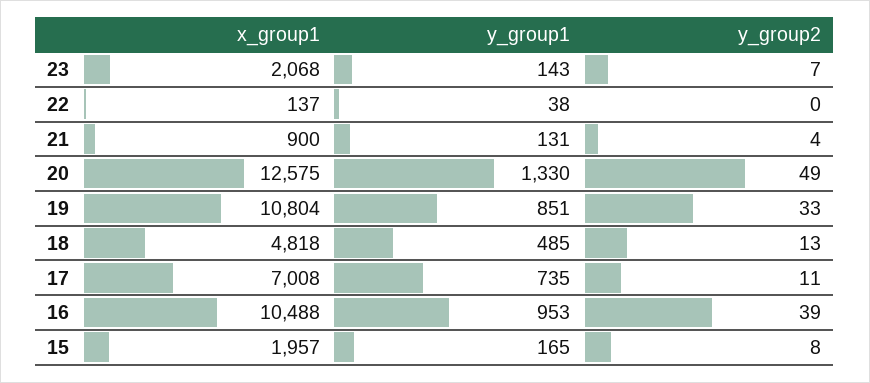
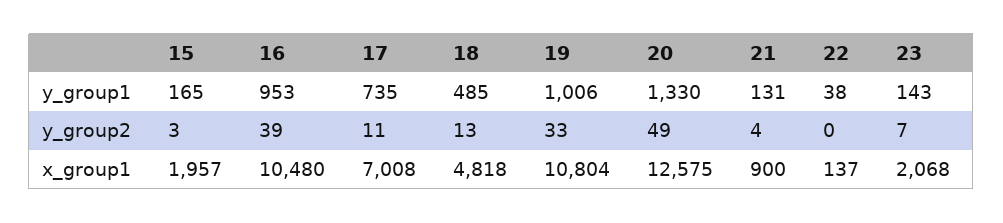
  {
    "x_group1": {
      "23": 2068,
      "22": 137,
      "21": 900,
      "20": 12575,
      "19": 10804,
      "18": 4818,
      "17": 7008,
-     "16": 10488,
+     "16": 10480,
      "15": 1957
    },
    "y_group1": {
      "23": 143,
      "22": 38,
      "21": 131,
      "20": 1330,
-     "19": 851,
+     "19": 1006,
      "18": 485,
      "17": 735,
      "16": 953,
      "15": 165
    },
    "y_group2": {
      "23": 7,
      "22": 0,
      "21": 4,
      "20": 49,
      "19": 33,
      "18": 13,
      "17": 11,
      "16": 39,
-     "15": 8
+     "15": 3
    }
  }

